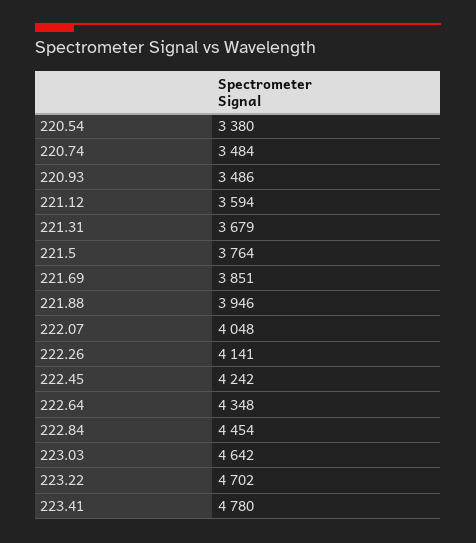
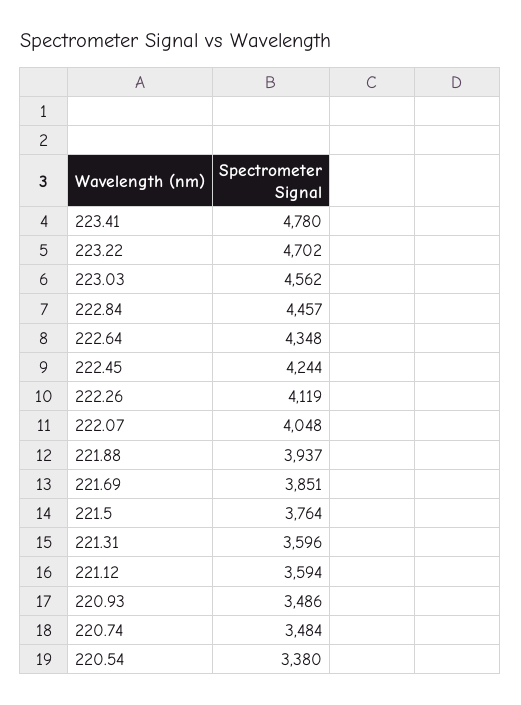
  {
    "220.54": 3380,
    "220.74": 3484,
    "220.93": 3486,
    "221.12": 3594,
-   "221.31": 3679,
+   "221.31": 3596,
    "221.5": 3764,
    "221.69": 3851,
-   "221.88": 3946,
+   "221.88": 3937,
    "222.07": 4048,
-   "222.26": 4141,
+   "222.26": 4119,
-   "222.45": 4242,
+   "222.45": 4244,
    "222.64": 4348,
-   "222.84": 4454,
+   "222.84": 4457,
-   "223.03": 4642,
+   "223.03": 4562,
    "223.22": 4702,
    "223.41": 4780
  }

